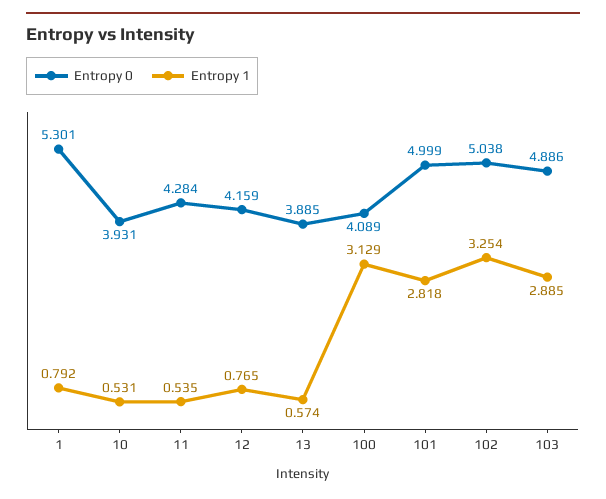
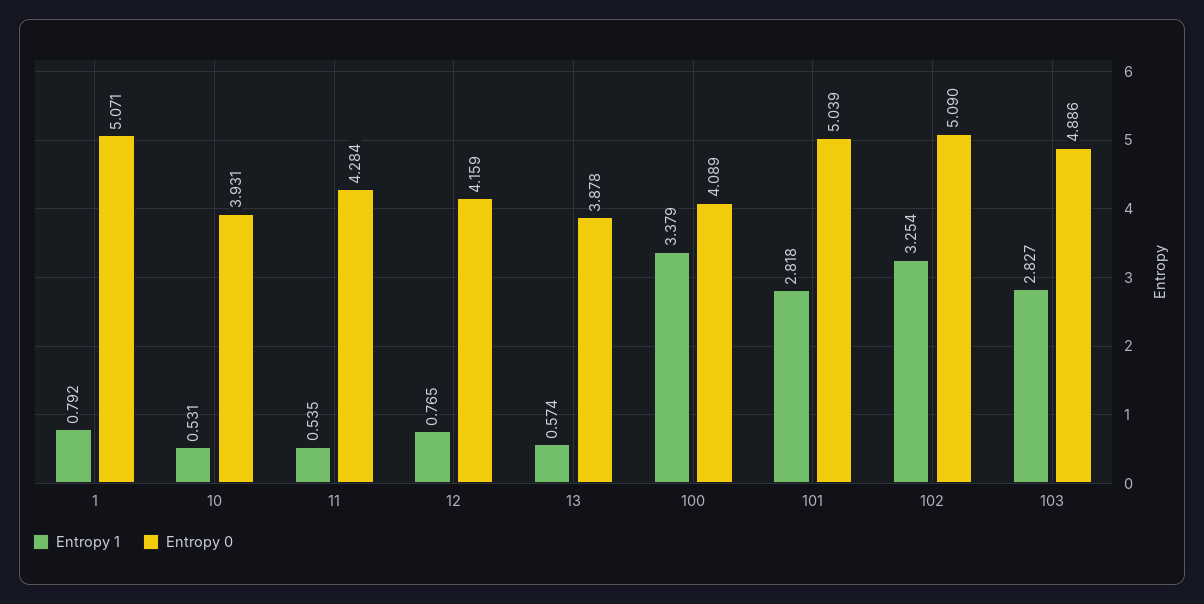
  {
    "Entropy 0": {
-     "1": 5.301,
+     "1": 5.071,
      "10": 3.931,
      "11": 4.284,
      "12": 4.159,
-     "13": 3.885,
+     "13": 3.878,
      "100": 4.089,
-     "101": 4.999,
+     "101": 5.039,
-     "102": 5.038,
+     "102": 5.09,
      "103": 4.886
    },
    "Entropy 1": {
      "1": 0.792,
      "10": 0.531,
      "11": 0.535,
      "12": 0.765,
      "13": 0.574,
-     "100": 3.129,
+     "100": 3.379,
      "101": 2.818,
      "102": 3.254,
-     "103": 2.885
+     "103": 2.827
    }
  }

